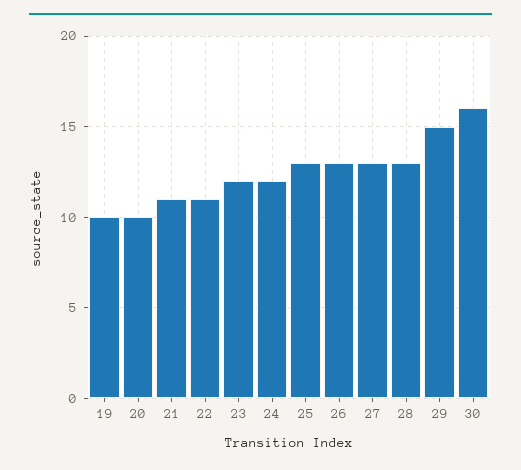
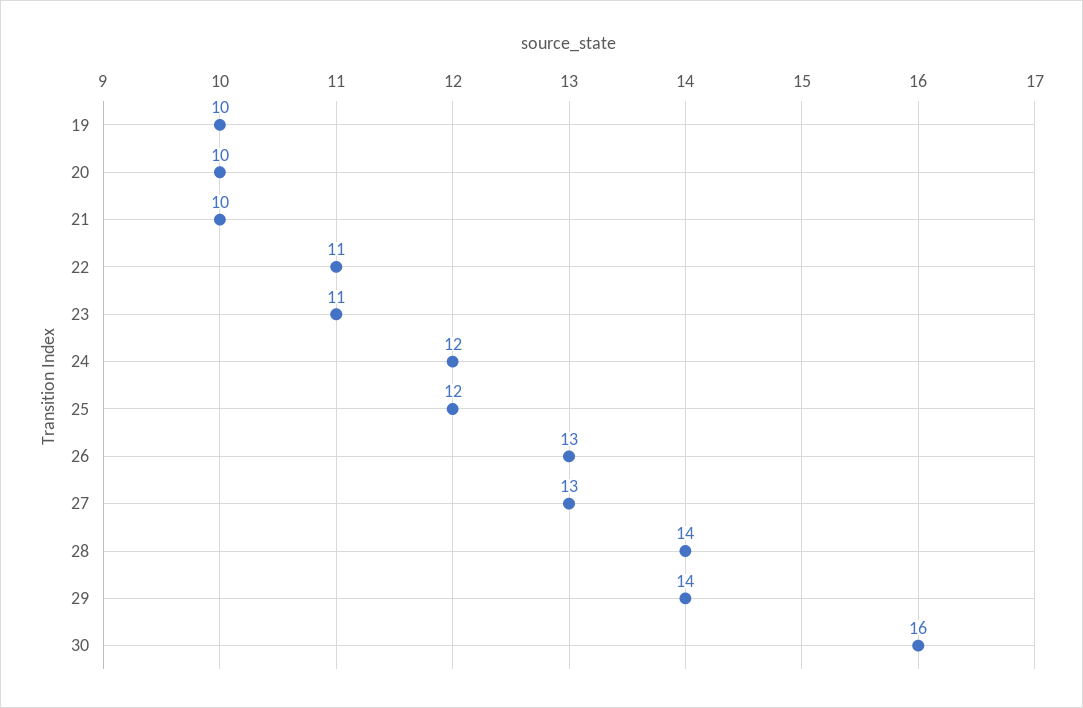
  {
    "19": 10,
    "20": 10,
-   "21": 11,
+   "21": 10,
    "22": 11,
-   "23": 12,
+   "23": 11,
    "24": 12,
-   "25": 13,
+   "25": 12,
    "26": 13,
    "27": 13,
-   "28": 13,
+   "28": 14,
-   "29": 15,
+   "29": 14,
    "30": 16
  }

